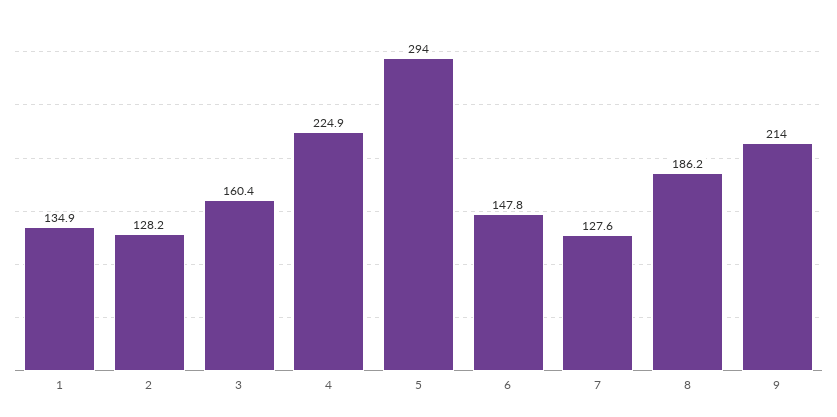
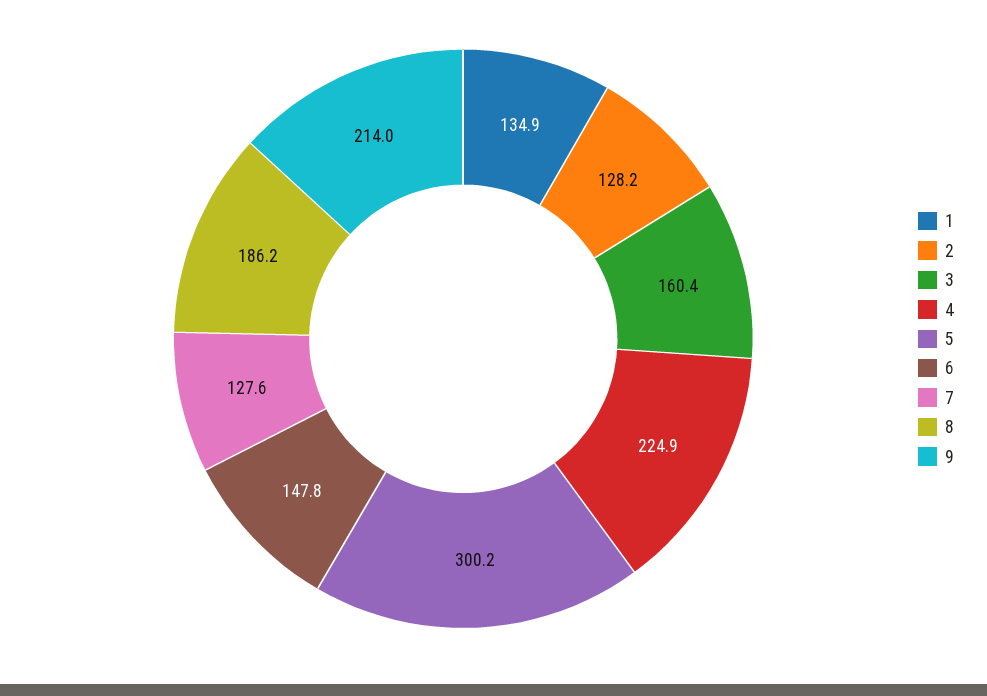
  {
    "1": 134.9,
    "2": 128.2,
    "3": 160.4,
    "4": 224.9,
-   "5": 294,
+   "5": 300.2,
    "6": 147.8,
    "7": 127.6,
    "8": 186.2,
    "9": 214
  }

